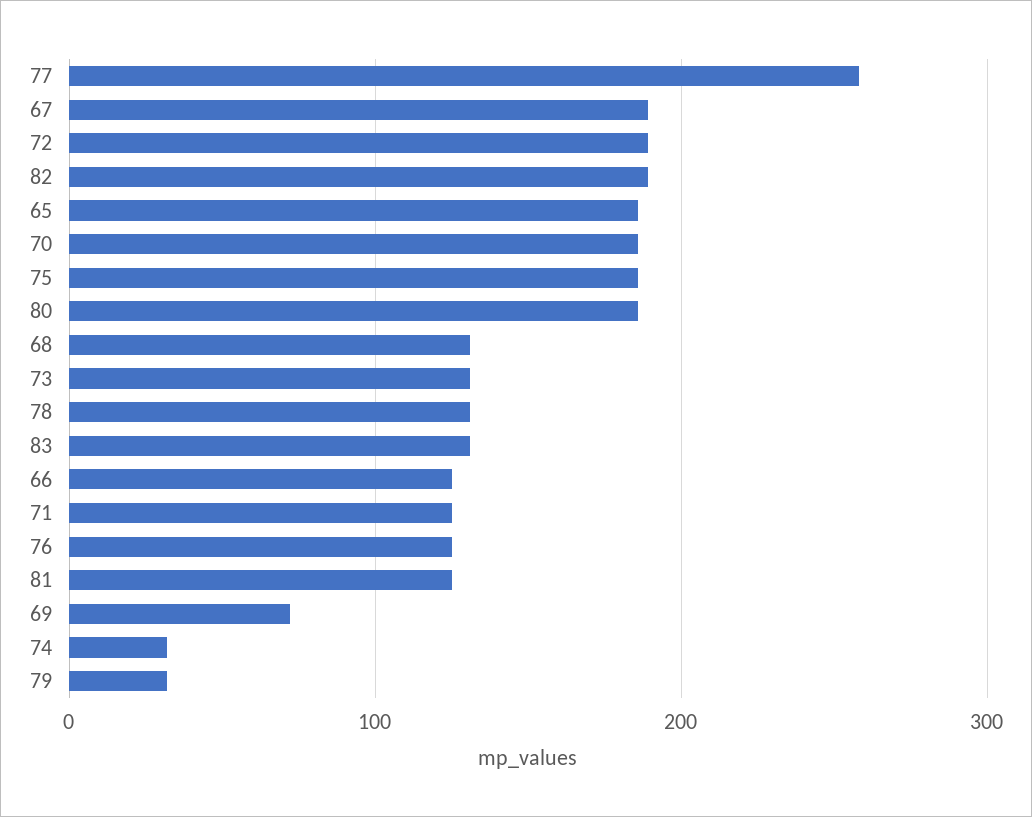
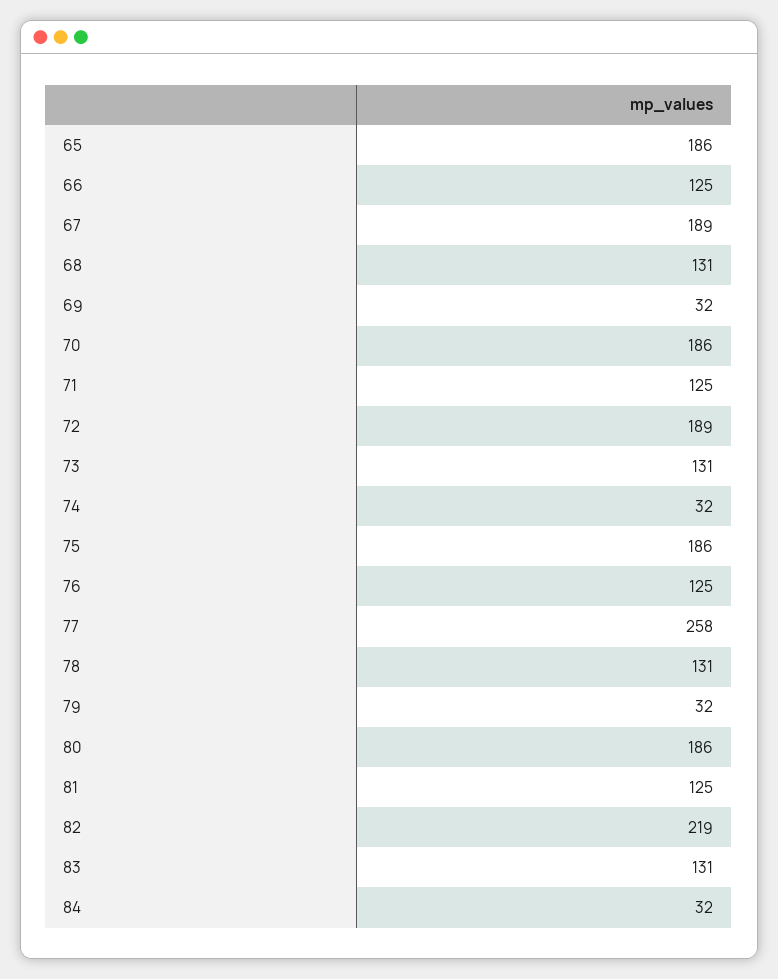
  {
    "77": 258,
    "67": 189,
    "72": 189,
-   "82": 190,
+   "82": 219,
    "65": 186,
    "70": 186,
    "75": 186,
    "80": 186,
    "68": 131,
    "73": 131,
    "78": 131,
    "83": 131,
    "66": 125,
    "71": 125,
    "76": 125,
    "81": 125,
-   "69": 70,
+   "69": 32,
    "74": 32,
-   "79": 32
+   "79": 32,
+   "84": 32
  }

